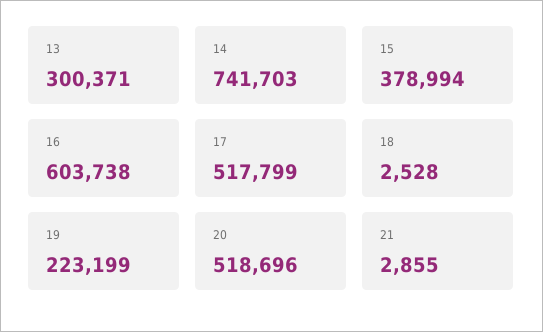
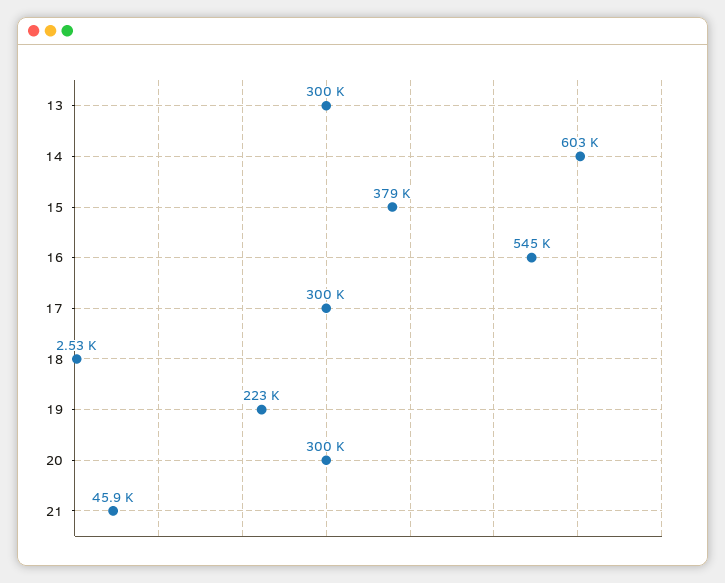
  {
    "13": 300371,
-   "14": 741703,
+   "14": 603000,
    "15": 378994,
-   "16": 603738,
+   "16": 545000,
-   "17": 517799,
+   "17": 300000,
    "18": 2528,
    "19": 223199,
-   "20": 518696,
+   "20": 300000,
-   "21": 2855
+   "21": 45900
  }

